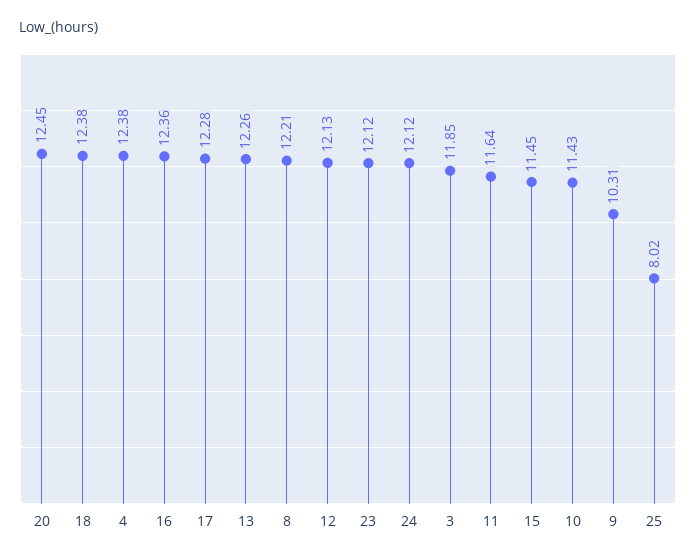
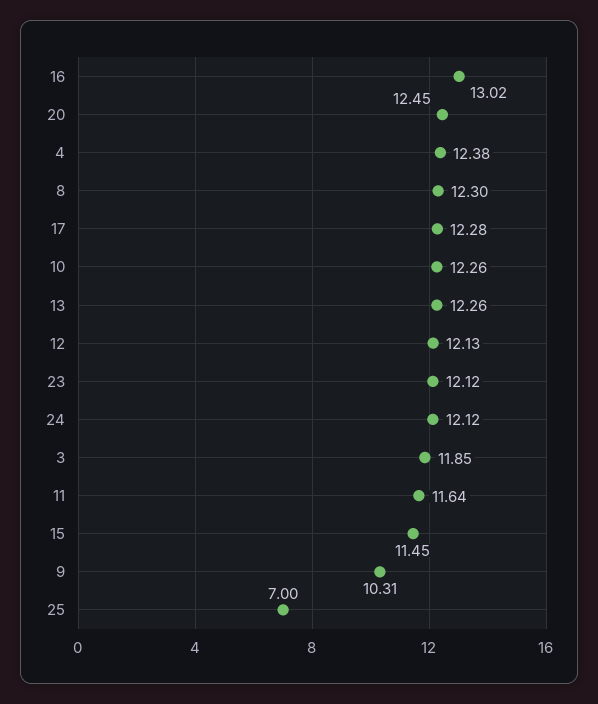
  {
    "20": 12.45,
-   "18": 12.38,
    "4": 12.38,
-   "16": 12.36,
+   "16": 13.02,
    "17": 12.28,
    "13": 12.26,
-   "8": 12.21,
+   "8": 12.3,
    "12": 12.13,
    "23": 12.12,
    "24": 12.12,
    "3": 11.85,
    "11": 11.64,
    "15": 11.45,
-   "10": 11.43,
+   "10": 12.26,
    "9": 10.31,
-   "25": 8.02
+   "25": 7
  }

